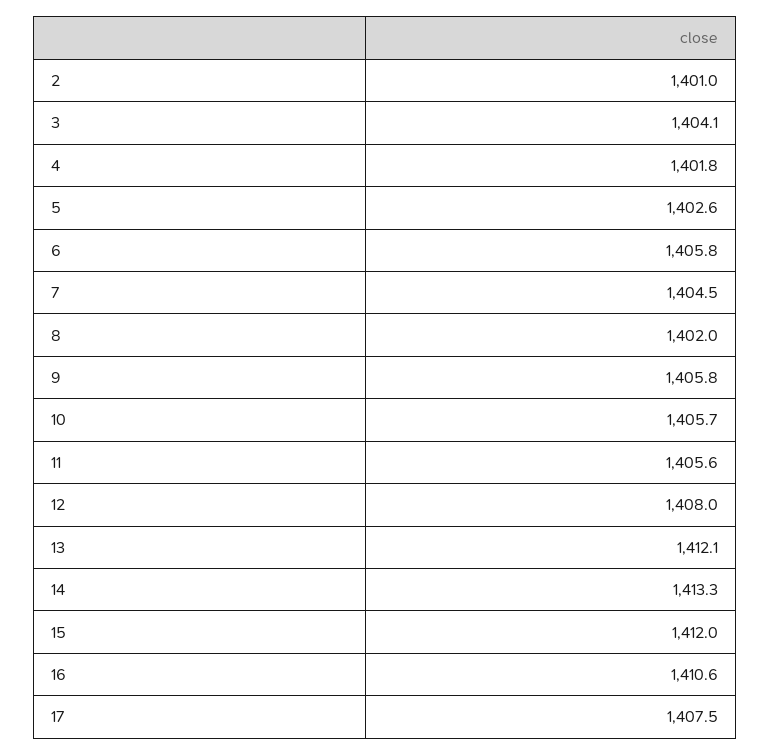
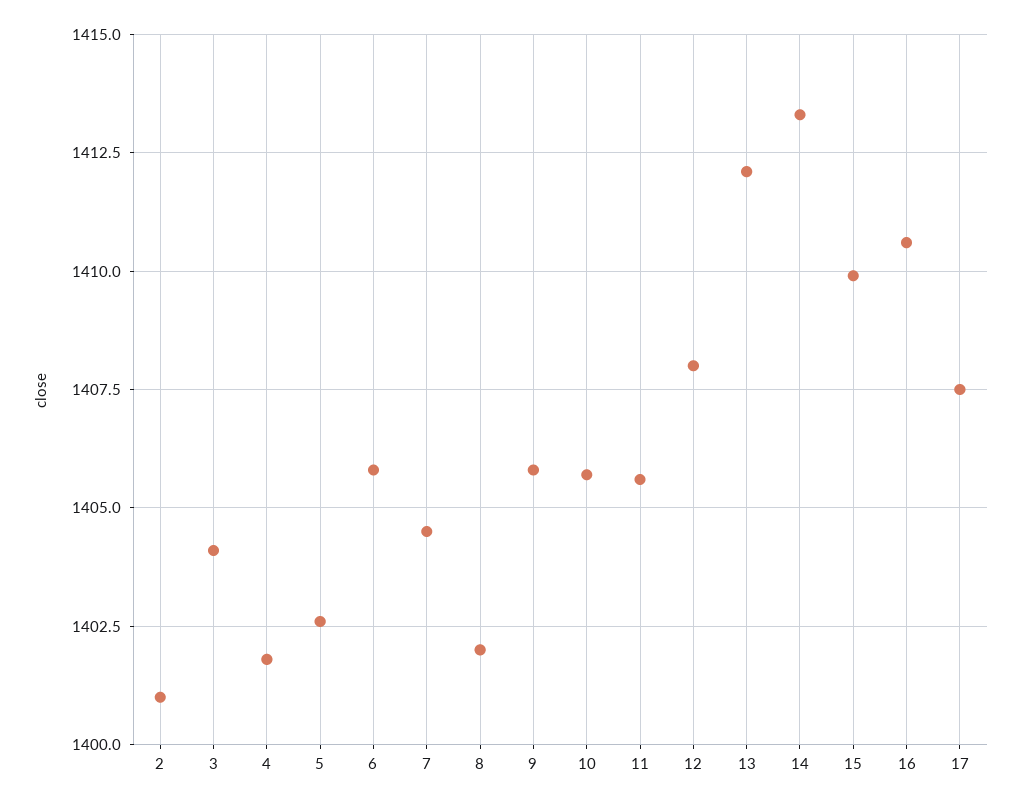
  {
    "2": 1401,
    "3": 1404.1,
    "4": 1401.8,
    "5": 1402.6,
    "6": 1405.8,
    "7": 1404.5,
    "8": 1402,
    "9": 1405.8,
    "10": 1405.7,
    "11": 1405.6,
    "12": 1408,
    "13": 1412.1,
    "14": 1413.3,
-   "15": 1412,
+   "15": 1410,
    "16": 1410.6,
    "17": 1407.5
  }

